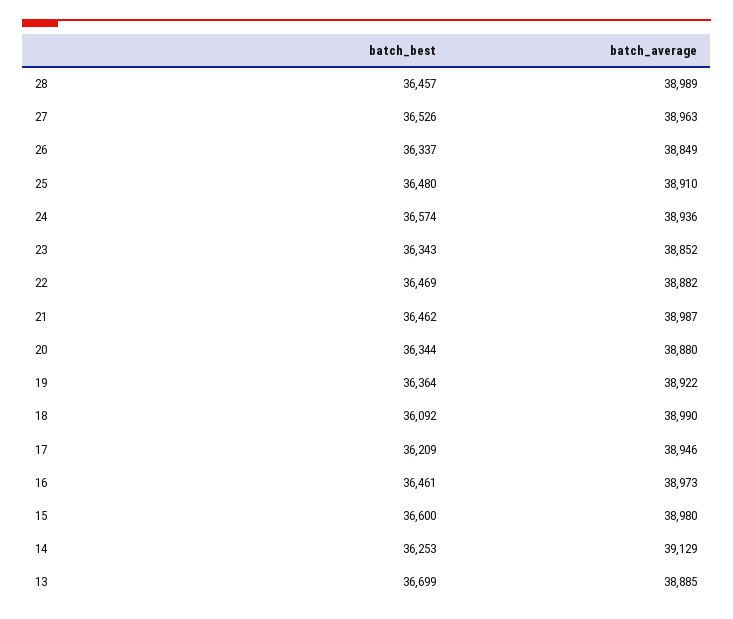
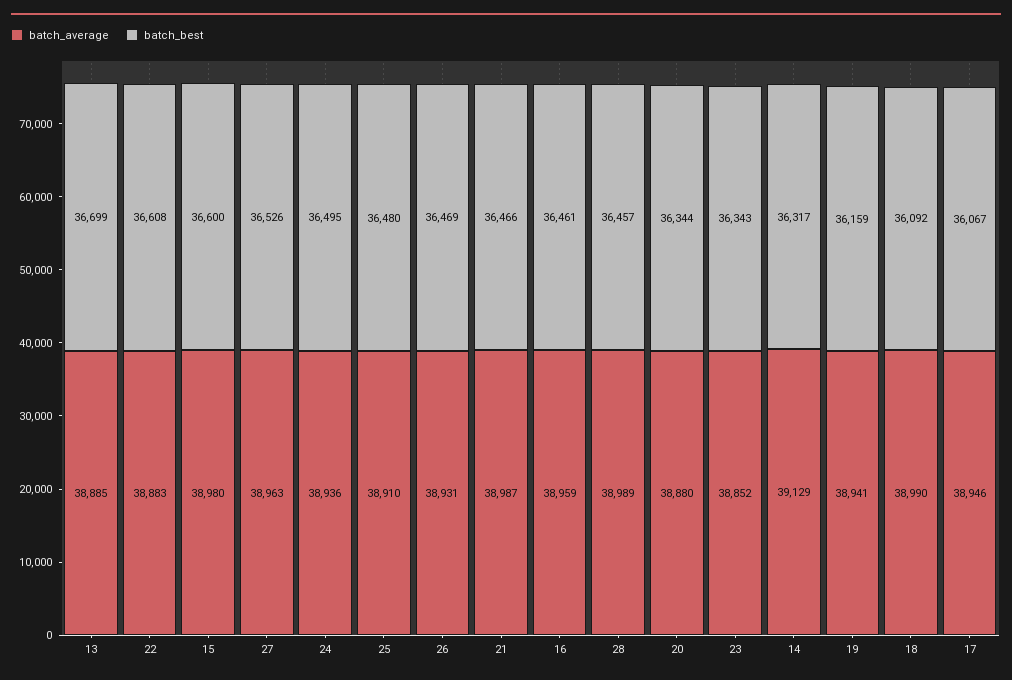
  {
    "batch_best": {
      "28": 36457,
      "27": 36526,
-     "26": 36337,
+     "26": 36469,
      "25": 36480,
-     "24": 36574,
+     "24": 36495,
      "23": 36343,
-     "22": 36469,
+     "22": 36608,
-     "21": 36462,
+     "21": 36466,
      "20": 36344,
-     "19": 36364,
+     "19": 36159,
      "18": 36092,
-     "17": 36209,
+     "17": 36067,
      "16": 36461,
      "15": 36600,
-     "14": 36253,
+     "14": 36317,
      "13": 36699
    },
    "batch_average": {
      "28": 38989,
      "27": 38963,
-     "26": 38849,
+     "26": 38931,
      "25": 38910,
      "24": 38936,
      "23": 38852,
-     "22": 38882,
+     "22": 38883,
      "21": 38987,
      "20": 38880,
-     "19": 38922,
+     "19": 38941,
      "18": 38990,
      "17": 38946,
-     "16": 38973,
+     "16": 38959,
      "15": 38980,
      "14": 39129,
      "13": 38885
    }
  }

